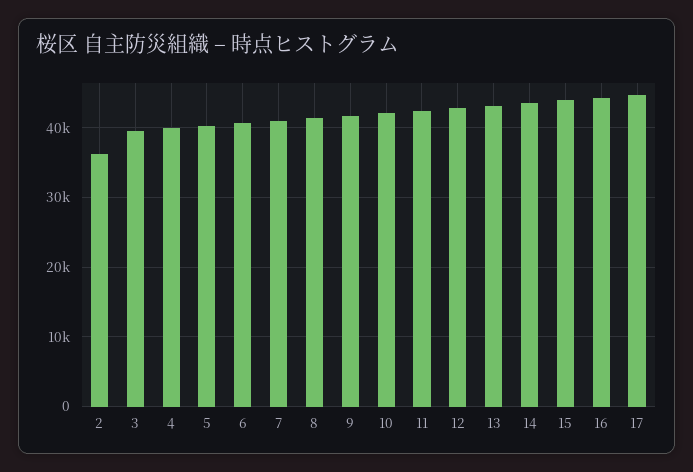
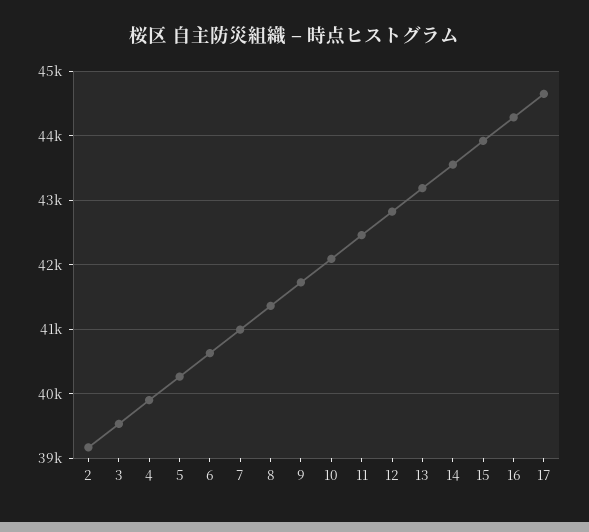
  {
-   "2": 36000,
+   "2": 39200,
    "3": 39500,
    "4": 39900,
    "5": 40300,
    "6": 40600,
    "7": 41000,
    "8": 41400,
    "9": 41700,
    "10": 42100,
    "11": 42500,
    "12": 42800,
    "13": 43200,
    "14": 43600,
    "15": 43900,
    "16": 44300,
    "17": 44700
  }

